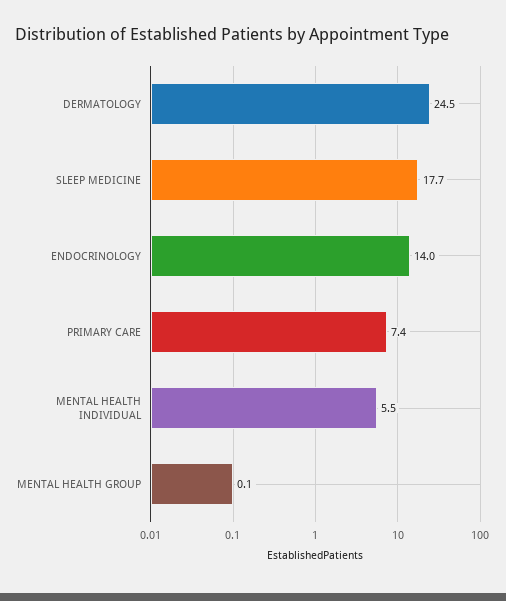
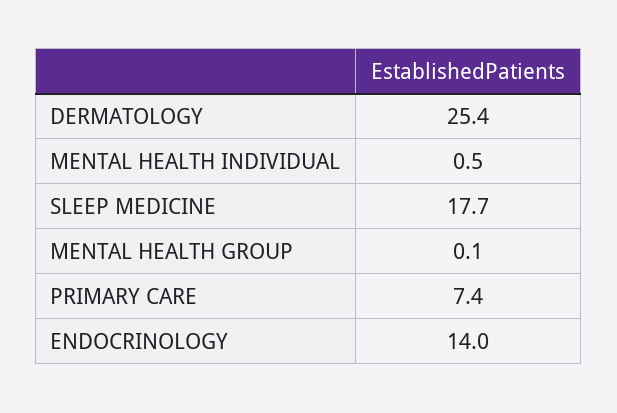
  {
-   "DERMATOLOGY": 24.5,
+   "DERMATOLOGY": 25.4,
    "SLEEP MEDICINE": 17.7,
    "ENDOCRINOLOGY": 14,
    "PRIMARY CARE": 7.4,
-   "MENTAL HEALTH INDIVIDUAL": 5.5,
+   "MENTAL HEALTH INDIVIDUAL": 0.5,
    "MENTAL HEALTH GROUP": 0.1
  }

